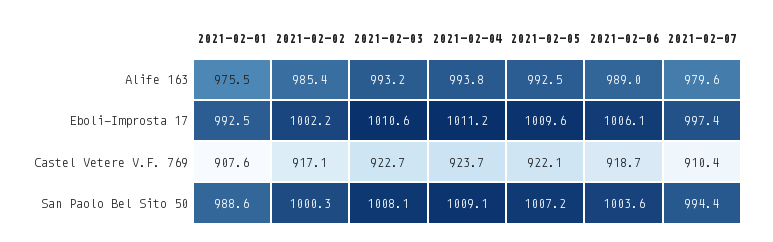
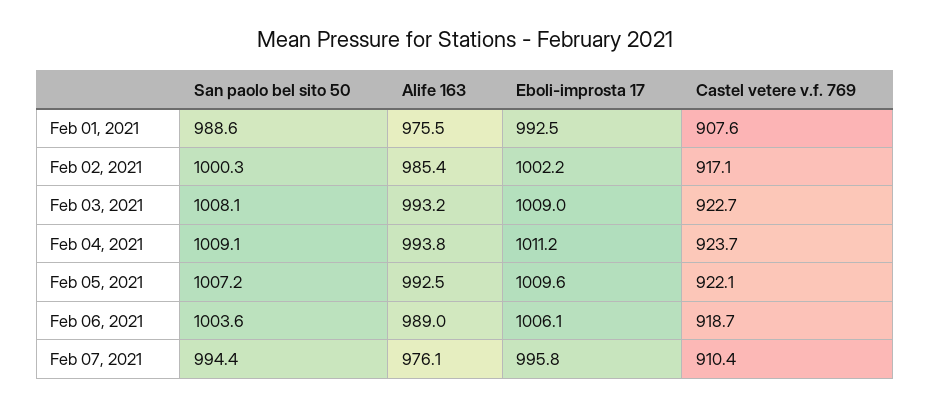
  {
    "2021-02-01": {
      "Alife 163": 975.5,
      "Eboli-Improsta 17": 992.5,
      "Castel Vetere V.F. 769": 907.6,
      "San Paolo Bel Sito 50": 988.6
    },
    "2021-02-02": {
      "Alife 163": 985.4,
      "Eboli-Improsta 17": 1002.2,
      "Castel Vetere V.F. 769": 917.1,
      "San Paolo Bel Sito 50": 1000.3
    },
    "2021-02-03": {
      "Alife 163": 993.2,
-     "Eboli-Improsta 17": 1010.6,
+     "Eboli-Improsta 17": 1009,
      "Castel Vetere V.F. 769": 922.7,
      "San Paolo Bel Sito 50": 1008.1
    },
    "2021-02-04": {
      "Alife 163": 993.8,
      "Eboli-Improsta 17": 1011.2,
      "Castel Vetere V.F. 769": 923.7,
      "San Paolo Bel Sito 50": 1009.1
    },
    "2021-02-05": {
      "Alife 163": 992.5,
      "Eboli-Improsta 17": 1009.6,
      "Castel Vetere V.F. 769": 922.1,
      "San Paolo Bel Sito 50": 1007.2
    },
    "2021-02-06": {
      "Alife 163": 989,
      "Eboli-Improsta 17": 1006.1,
      "Castel Vetere V.F. 769": 918.7,
      "San Paolo Bel Sito 50": 1003.6
    },
    "2021-02-07": {
-     "Alife 163": 979.6,
+     "Alife 163": 976.1,
-     "Eboli-Improsta 17": 997.4,
+     "Eboli-Improsta 17": 995.8,
      "Castel Vetere V.F. 769": 910.4,
      "San Paolo Bel Sito 50": 994.4
    }
  }

